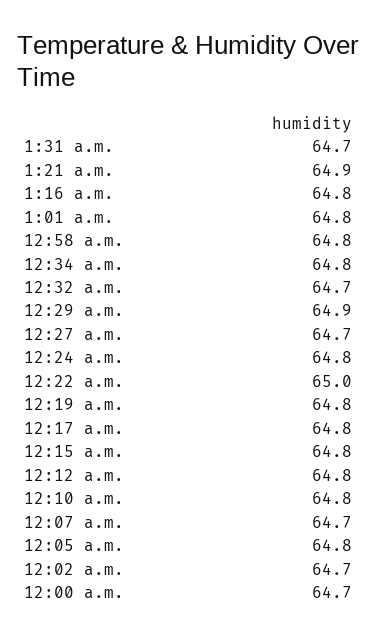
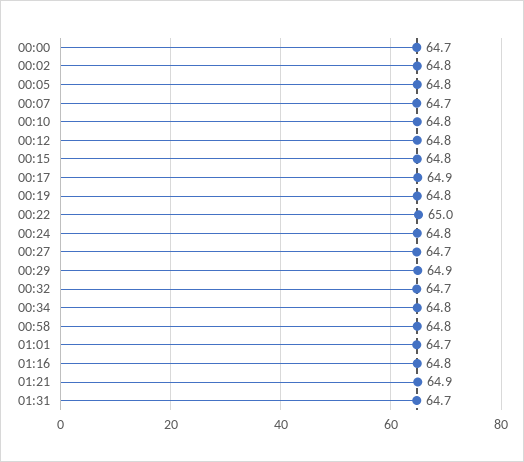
  {
    "1:31 a.m.": 64.7,
    "1:21 a.m.": 64.9,
    "1:16 a.m.": 64.8,
-   "1:01 a.m.": 64.8,
+   "1:01 a.m.": 64.7,
    "12:58 a.m.": 64.8,
    "12:34 a.m.": 64.8,
    "12:32 a.m.": 64.7,
    "12:29 a.m.": 64.9,
    "12:27 a.m.": 64.7,
    "12:24 a.m.": 64.8,
    "12:22 a.m.": 65,
    "12:19 a.m.": 64.8,
-   "12:17 a.m.": 64.8,
+   "12:17 a.m.": 64.9,
    "12:15 a.m.": 64.8,
    "12:12 a.m.": 64.8,
    "12:10 a.m.": 64.8,
    "12:07 a.m.": 64.7,
    "12:05 a.m.": 64.8,
-   "12:02 a.m.": 64.7,
+   "12:02 a.m.": 64.8,
    "12:00 a.m.": 64.7
  }

